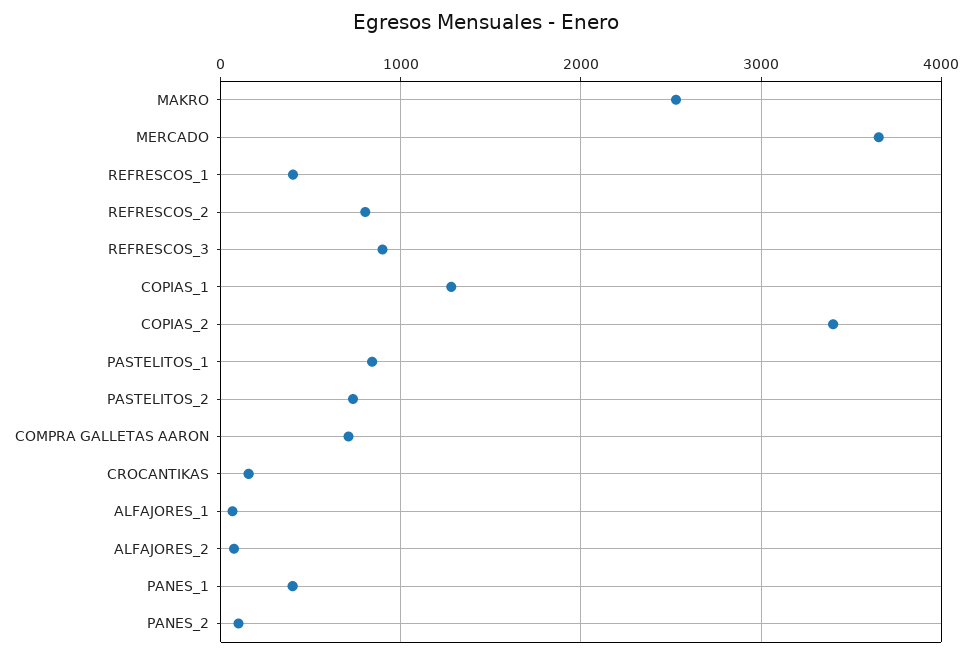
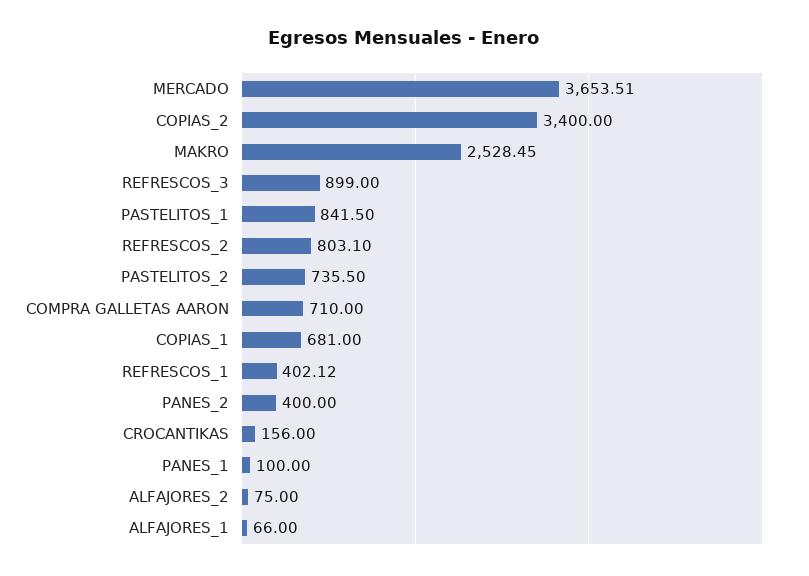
  {
    "MAKRO": 2528.45,
    "MERCADO": 3653.51,
    "REFRESCOS_1": 402.12,
    "REFRESCOS_2": 803.1,
    "REFRESCOS_3": 899,
-   "COPIAS_1": 1300,
+   "COPIAS_1": 681,
    "COPIAS_2": 3400,
    "PASTELITOS_1": 841.5,
    "PASTELITOS_2": 735.5,
    "COMPRA GALLETAS AARON": 710,
    "CROCANTIKAS": 156,
    "ALFAJORES_1": 66,
    "ALFAJORES_2": 75,
-   "PANES_1": 400,
+   "PANES_1": 100,
-   "PANES_2": 100
+   "PANES_2": 400
  }

